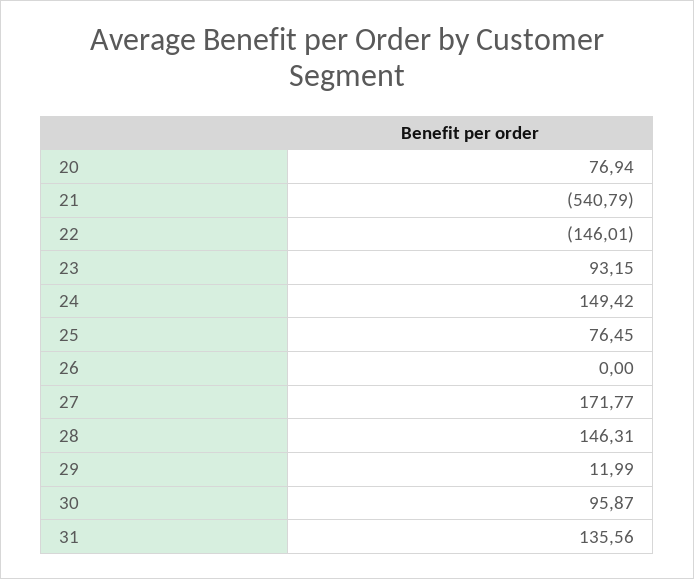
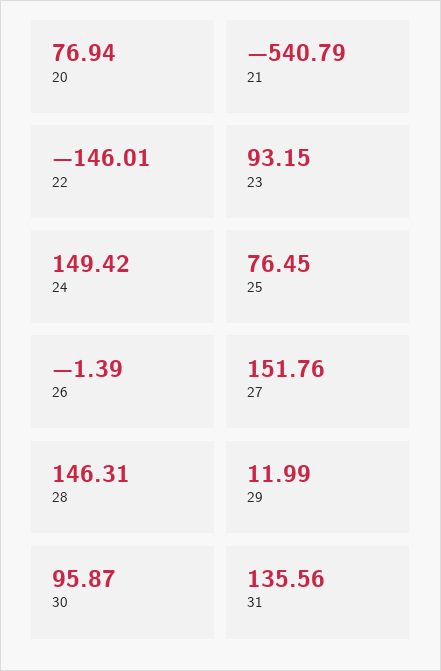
  {
    "20": 76.94,
    "21": -540.79,
    "22": -146.01,
    "23": 93.15,
    "24": 149.42,
    "25": 76.45,
-   "26": 0,
+   "26": -1.39,
-   "27": 171.77,
+   "27": 151.76,
    "28": 146.31,
    "29": 11.99,
    "30": 95.87,
    "31": 135.56
  }

